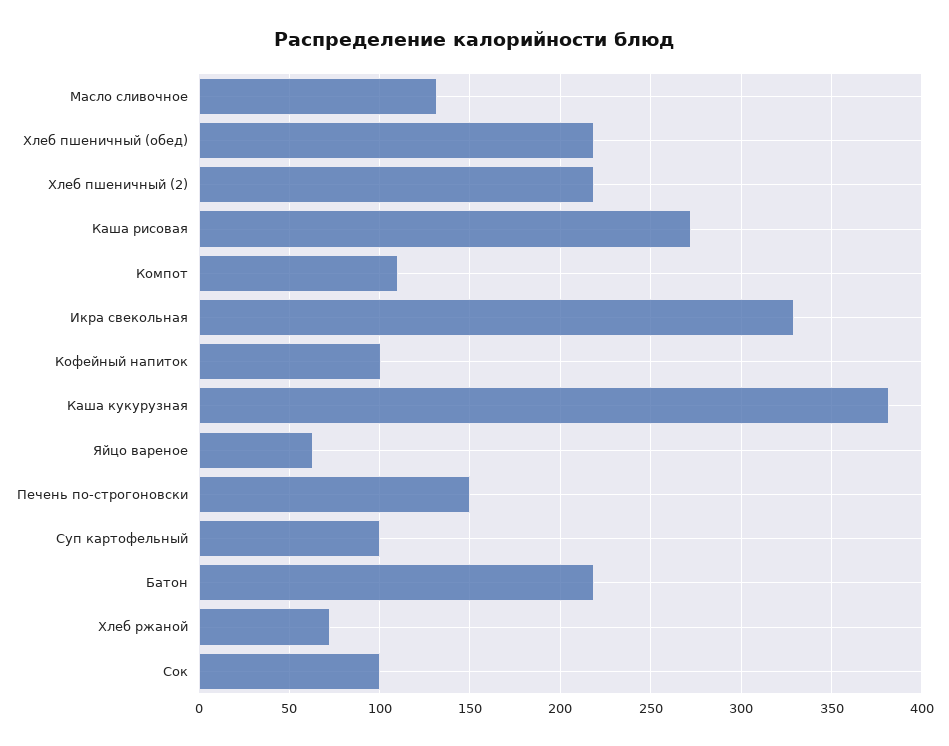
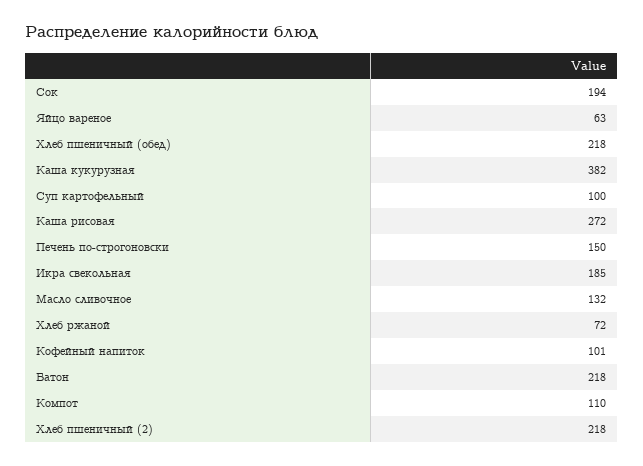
  {
    "Масло сливочное": 132,
    "Хлеб пшеничный (обед)": 218,
    "Хлеб пшеничный (2)": 218,
    "Каша рисовая": 272,
    "Компот": 110,
-   "Икра свекольная": 330,
+   "Икра свекольная": 185,
    "Кофейный напиток": 101,
    "Каша кукурузная": 382,
    "Яйцо вареное": 63,
    "Печень по-строгоновски": 150,
    "Суп картофельный": 100,
    "Батон": 218,
    "Хлеб ржаной": 72,
-   "Сок": 100
+   "Сок": 194
  }

